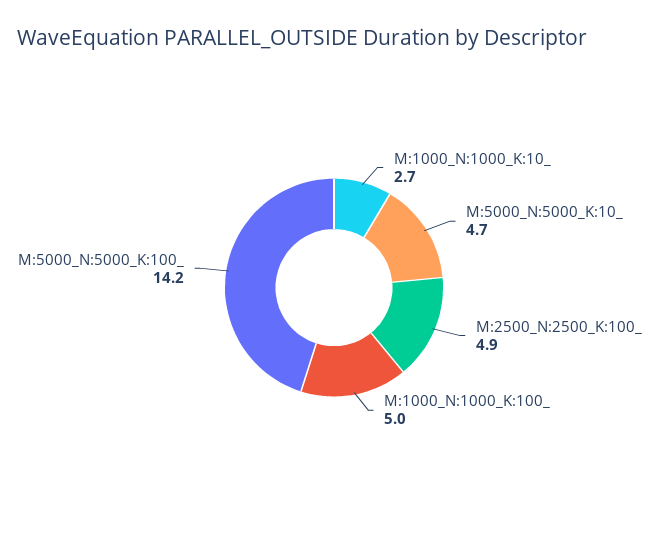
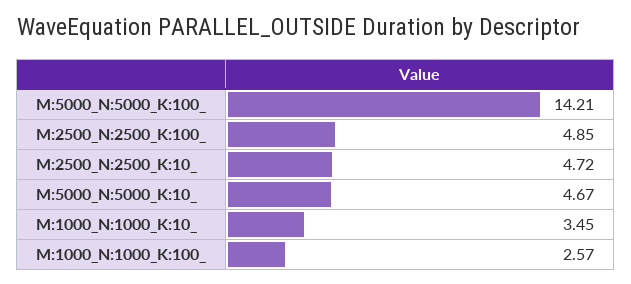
  {
-   "M:1000_N:1000_K:10_": 2.7,
+   "M:1000_N:1000_K:10_": 3.45,
    "M:5000_N:5000_K:10_": 4.67,
    "M:2500_N:2500_K:100_": 4.85,
-   "M:1000_N:1000_K:100_": 5,
+   "M:1000_N:1000_K:100_": 2.57,
-   "M:5000_N:5000_K:100_": 14.21
+   "M:5000_N:5000_K:100_": 14.21,
+   "M:2500_N:2500_K:10_": 4.72
  }

